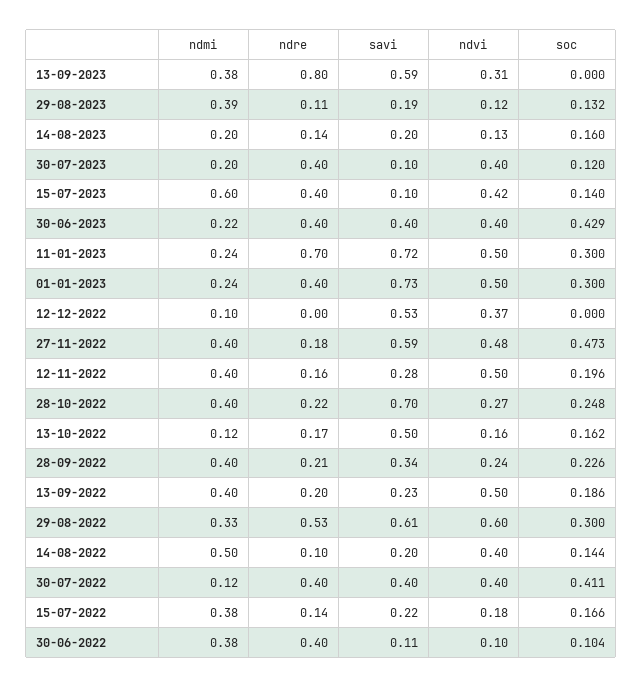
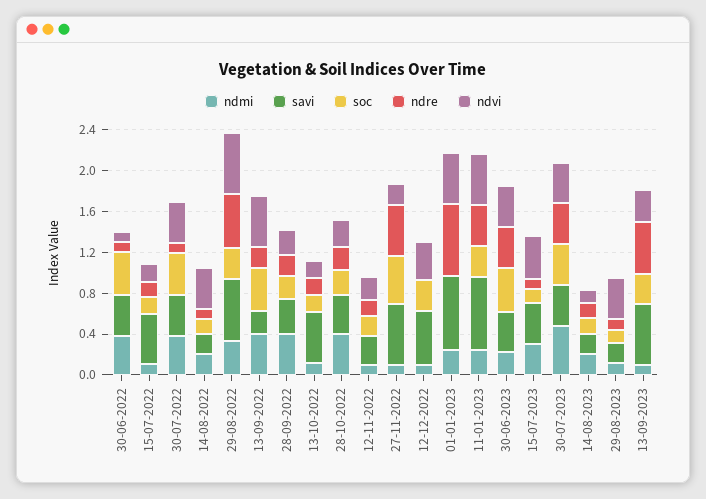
  {
    "ndmi": {
-     "13-09-2023": 0.38,
+     "13-09-2023": 0.1,
-     "29-08-2023": 0.39,
+     "29-08-2023": 0.1,
      "14-08-2023": 0.2,
-     "30-07-2023": 0.2,
+     "30-07-2023": 0.5,
-     "15-07-2023": 0.6,
+     "15-07-2023": 0.3,
      "30-06-2023": 0.22,
      "11-01-2023": 0.24,
      "01-01-2023": 0.24,
      "12-12-2022": 0.1,
-     "27-11-2022": 0.4,
+     "27-11-2022": 0.1,
-     "12-11-2022": 0.4,
+     "12-11-2022": 0.1,
      "28-10-2022": 0.4,
      "13-10-2022": 0.12,
      "28-09-2022": 0.4,
      "13-09-2022": 0.4,
      "29-08-2022": 0.33,
-     "14-08-2022": 0.5,
+     "14-08-2022": 0.2,
-     "30-07-2022": 0.12,
+     "30-07-2022": 0.4,
-     "15-07-2022": 0.38,
+     "15-07-2022": 0.1,
      "30-06-2022": 0.38
    },
    "ndre": {
-     "13-09-2023": 0.8,
+     "13-09-2023": 0.5,
      "29-08-2023": 0.11,
      "14-08-2023": 0.14,
      "30-07-2023": 0.4,
-     "15-07-2023": 0.4,
+     "15-07-2023": 0.1,
      "30-06-2023": 0.4,
-     "11-01-2023": 0.7,
+     "11-01-2023": 0.4,
-     "01-01-2023": 0.4,
+     "01-01-2023": 0.7,
      "12-12-2022": 0,
-     "27-11-2022": 0.18,
+     "27-11-2022": 0.5,
      "12-11-2022": 0.16,
      "28-10-2022": 0.22,
      "13-10-2022": 0.17,
      "28-09-2022": 0.21,
      "13-09-2022": 0.2,
      "29-08-2022": 0.53,
      "14-08-2022": 0.1,
-     "30-07-2022": 0.4,
+     "30-07-2022": 0.1,
      "15-07-2022": 0.14,
-     "30-06-2022": 0.4
+     "30-06-2022": 0.1
    },
    "savi": {
      "13-09-2023": 0.59,
      "29-08-2023": 0.19,
      "14-08-2023": 0.2,
-     "30-07-2023": 0.1,
+     "30-07-2023": 0.4,
-     "15-07-2023": 0.1,
+     "15-07-2023": 0.4,
      "30-06-2023": 0.4,
      "11-01-2023": 0.72,
      "01-01-2023": 0.73,
      "12-12-2022": 0.53,
      "27-11-2022": 0.59,
      "12-11-2022": 0.28,
-     "28-10-2022": 0.7,
+     "28-10-2022": 0.4,
      "13-10-2022": 0.5,
      "28-09-2022": 0.34,
      "13-09-2022": 0.23,
      "29-08-2022": 0.61,
      "14-08-2022": 0.2,
      "30-07-2022": 0.4,
-     "15-07-2022": 0.22,
+     "15-07-2022": 0.5,
-     "30-06-2022": 0.11
+     "30-06-2022": 0.4
    },
    "ndvi": {
      "13-09-2023": 0.31,
-     "29-08-2023": 0.12,
+     "29-08-2023": 0.4,
      "14-08-2023": 0.13,
      "30-07-2023": 0.4,
      "15-07-2023": 0.42,
      "30-06-2023": 0.4,
      "11-01-2023": 0.5,
      "01-01-2023": 0.5,
      "12-12-2022": 0.37,
-     "27-11-2022": 0.48,
+     "27-11-2022": 0.2,
-     "12-11-2022": 0.5,
+     "12-11-2022": 0.2,
      "28-10-2022": 0.27,
      "13-10-2022": 0.16,
      "28-09-2022": 0.24,
      "13-09-2022": 0.5,
      "29-08-2022": 0.6,
      "14-08-2022": 0.4,
      "30-07-2022": 0.4,
      "15-07-2022": 0.18,
      "30-06-2022": 0.1
    },
    "soc": {
-     "13-09-2023": 0,
+     "13-09-2023": 0.3,
      "29-08-2023": 0.132,
      "14-08-2023": 0.16,
-     "30-07-2023": 0.12,
+     "30-07-2023": 0.4,
      "15-07-2023": 0.14,
      "30-06-2023": 0.429,
      "11-01-2023": 0.3,
-     "01-01-2023": 0.3,
+     "01-01-2023": 0,
-     "12-12-2022": 0,
+     "12-12-2022": 0.3,
      "27-11-2022": 0.473,
      "12-11-2022": 0.196,
      "28-10-2022": 0.248,
      "13-10-2022": 0.162,
      "28-09-2022": 0.226,
-     "13-09-2022": 0.186,
+     "13-09-2022": 0.4,
      "29-08-2022": 0.3,
      "14-08-2022": 0.144,
      "30-07-2022": 0.411,
      "15-07-2022": 0.166,
-     "30-06-2022": 0.104
+     "30-06-2022": 0.4
    }
  }

